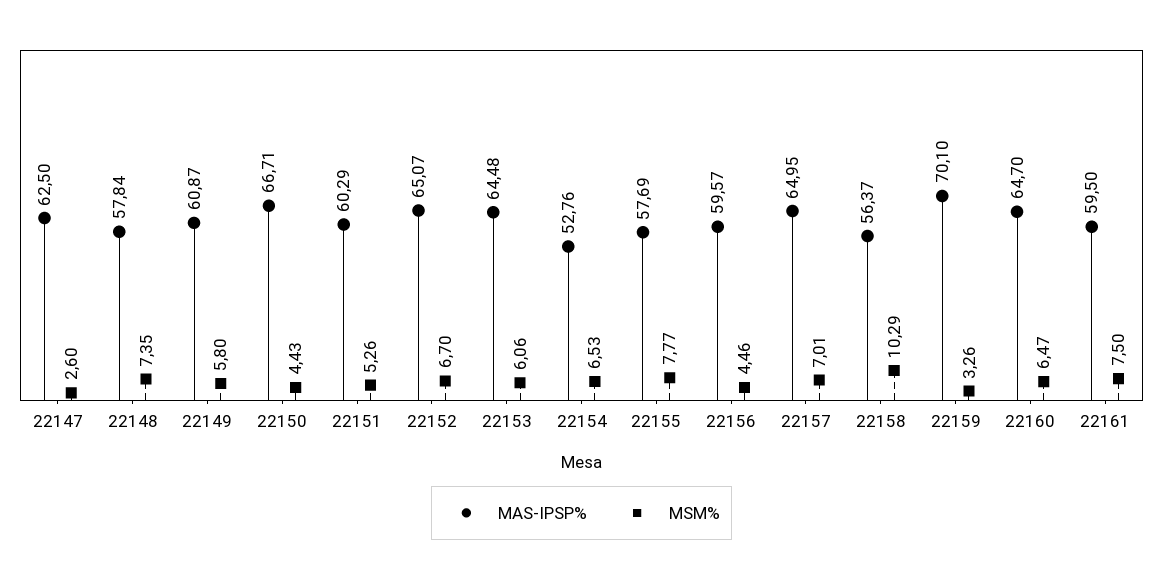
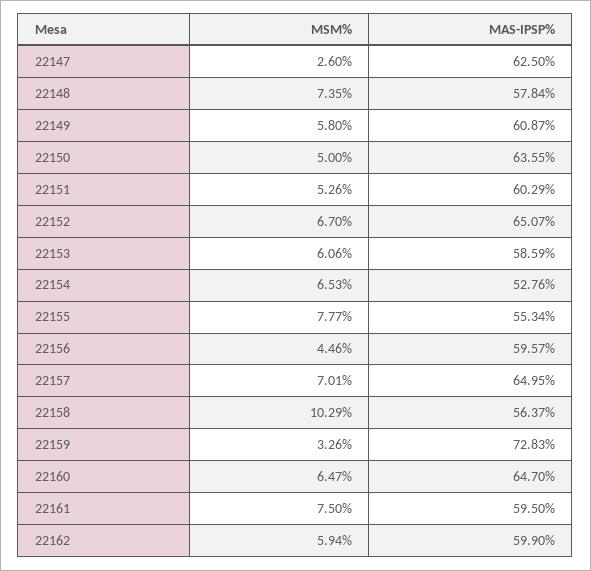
  {
    "MAS-IPSP%": {
      "22147": 62.5,
      "22148": 57.84,
      "22149": 60.87,
-     "22150": 66.71,
+     "22150": 63.55,
      "22151": 60.29,
      "22152": 65.07,
-     "22153": 64.48,
+     "22153": 58.59,
      "22154": 52.76,
-     "22155": 57.69,
+     "22155": 55.34,
      "22156": 59.57,
      "22157": 64.95,
      "22158": 56.37,
-     "22159": 70.1,
+     "22159": 72.83,
      "22160": 64.7,
-     "22161": 59.5
+     "22161": 59.5,
+     "22162": 59.9
    },
    "MSM%": {
      "22147": 2.6,
      "22148": 7.35,
      "22149": 5.8,
-     "22150": 4.43,
+     "22150": 5,
      "22151": 5.26,
      "22152": 6.7,
      "22153": 6.06,
      "22154": 6.53,
      "22155": 7.77,
      "22156": 4.46,
      "22157": 7.01,
      "22158": 10.29,
      "22159": 3.26,
      "22160": 6.47,
-     "22161": 7.5
+     "22161": 7.5,
+     "22162": 5.94
    }
  }

